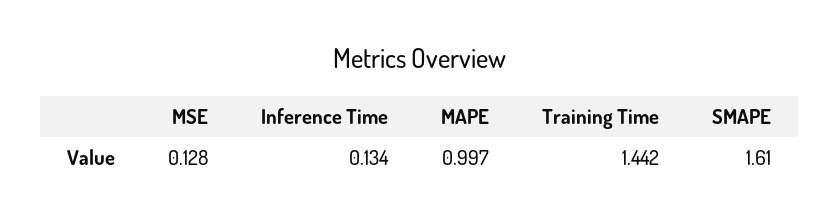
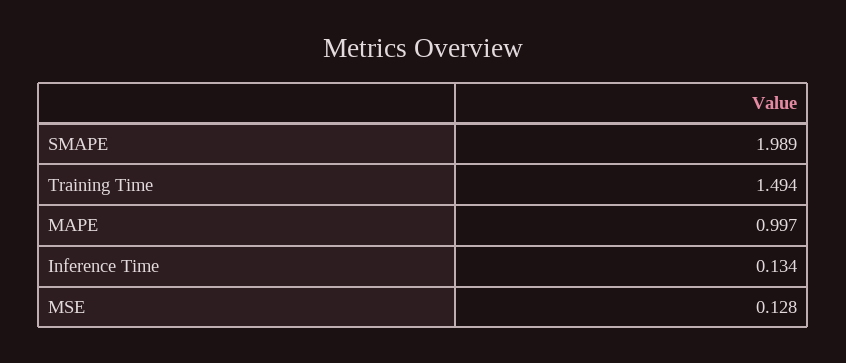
  {
    "MSE": 0.128,
    "Inference Time": 0.134,
    "MAPE": 0.997,
-   "Training Time": 1.442,
+   "Training Time": 1.494,
-   "SMAPE": 1.61
+   "SMAPE": 1.989
  }

